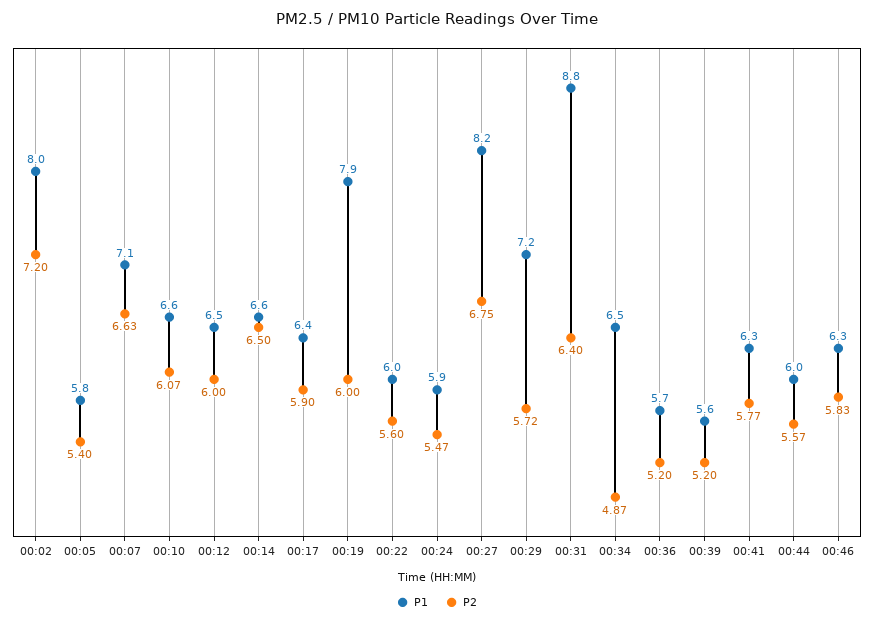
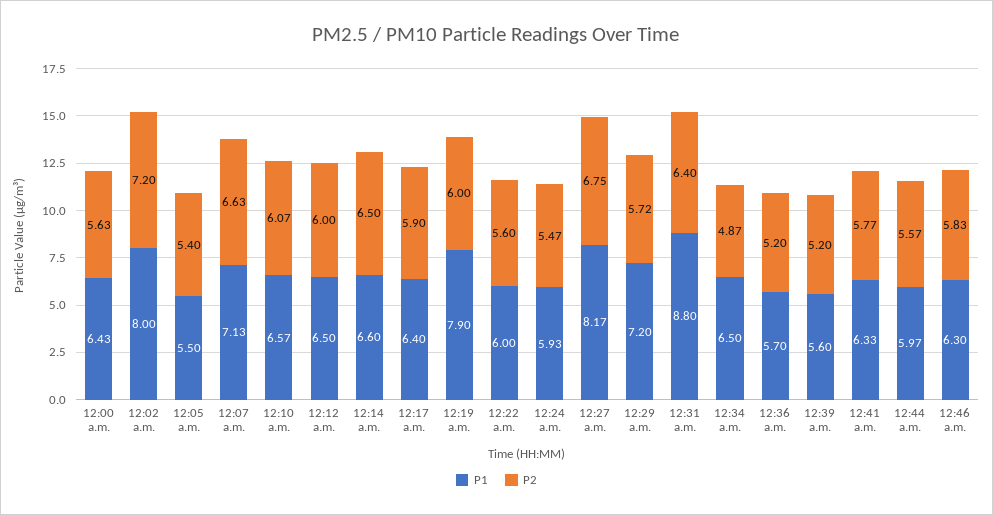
  {
    "P1": {
      "00:02": 8,
-     "00:05": 5.8,
+     "00:05": 5.5,
      "00:07": 7.13,
      "00:10": 6.57,
      "00:12": 6.5,
      "00:14": 6.6,
      "00:17": 6.4,
      "00:19": 7.9,
      "00:22": 6,
      "00:24": 5.93,
      "00:27": 8.17,
      "00:29": 7.2,
      "00:31": 8.8,
      "00:34": 6.5,
      "00:36": 5.7,
      "00:39": 5.6,
      "00:41": 6.33,
      "00:44": 5.97,
-     "00:46": 6.3
+     "00:46": 6.3,
+     "12:00 a.m.": 6.43
    },
    "P2": {
      "00:02": 7.2,
      "00:05": 5.4,
      "00:07": 6.63,
      "00:10": 6.07,
      "00:12": 6,
      "00:14": 6.5,
      "00:17": 5.9,
      "00:19": 6,
      "00:22": 5.6,
      "00:24": 5.47,
      "00:27": 6.75,
      "00:29": 5.72,
      "00:31": 6.4,
      "00:34": 4.87,
      "00:36": 5.2,
      "00:39": 5.2,
      "00:41": 5.77,
      "00:44": 5.57,
-     "00:46": 5.83
+     "00:46": 5.83,
+     "12:00 a.m.": 5.63
    }
  }

